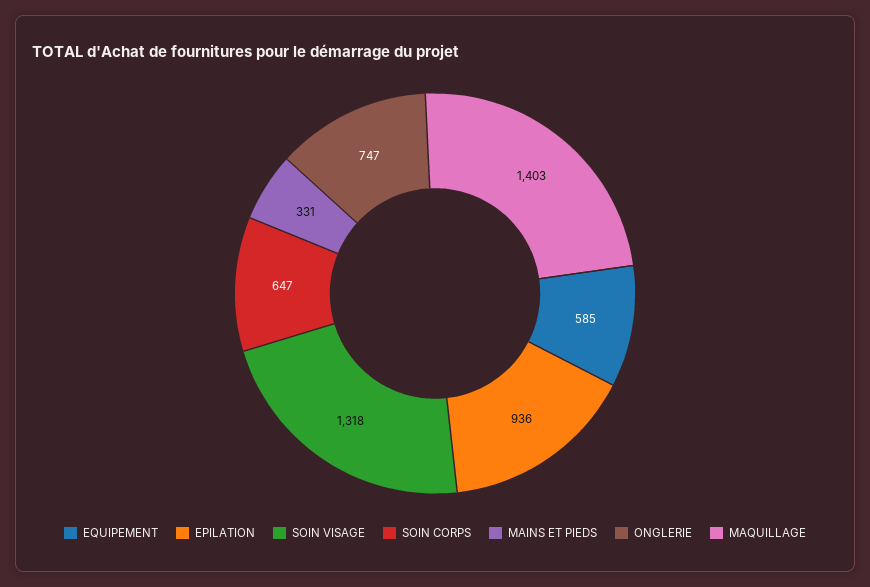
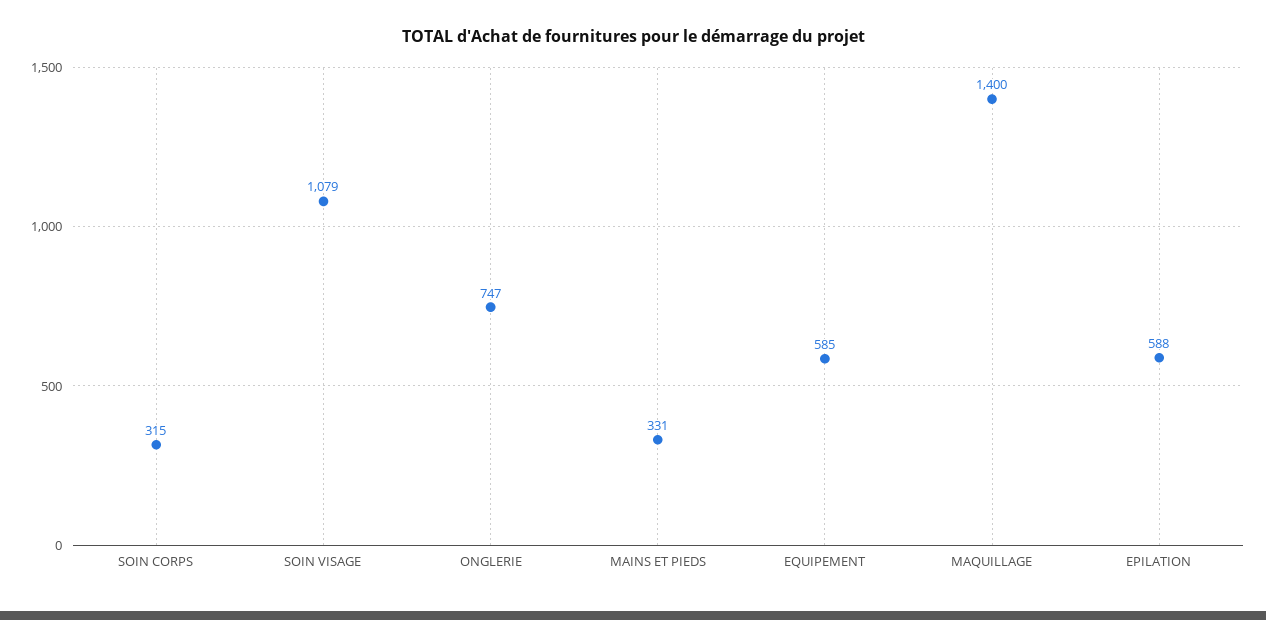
  {
    "EQUIPEMENT": 585,
-   "EPILATION": 936,
+   "EPILATION": 588,
-   "SOIN VISAGE": 1318,
+   "SOIN VISAGE": 1079,
-   "SOIN CORPS": 647,
+   "SOIN CORPS": 315,
    "MAINS ET PIEDS": 331,
    "ONGLERIE": 747,
-   "MAQUILLAGE": 1403
+   "MAQUILLAGE": 1400
  }

